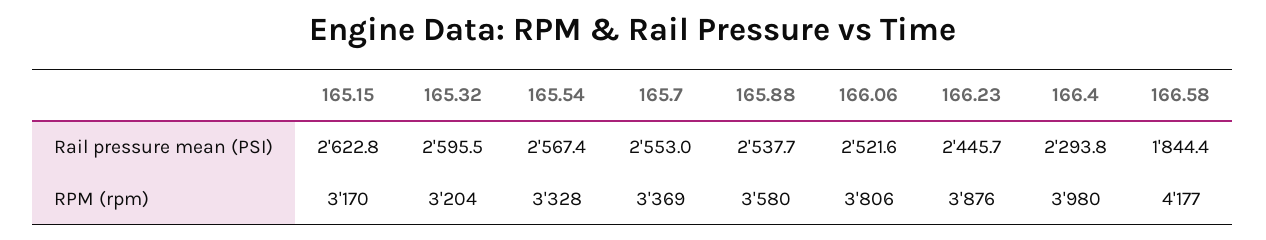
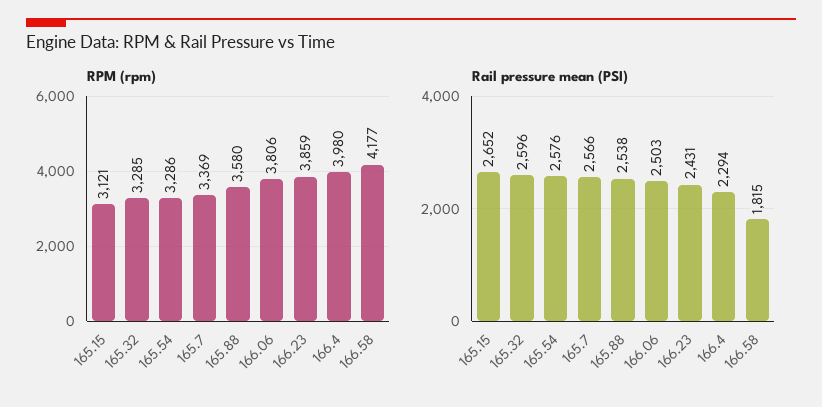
  {
    "Rail pressure mean (PSI)": {
-     "165.15": 2622.8,
+     "165.15": 2652,
      "165.32": 2595.5,
-     "165.54": 2567.4,
+     "165.54": 2576,
-     "165.7": 2553,
+     "165.7": 2566,
      "165.88": 2537.7,
-     "166.06": 2521.6,
+     "166.06": 2503,
-     "166.23": 2445.7,
+     "166.23": 2431,
      "166.4": 2293.8,
-     "166.58": 1844.4
+     "166.58": 1815
    },
    "RPM (rpm)": {
-     "165.15": 3170,
+     "165.15": 3121,
-     "165.32": 3204,
+     "165.32": 3285,
-     "165.54": 3328,
+     "165.54": 3286,
      "165.7": 3369,
      "165.88": 3580,
      "166.06": 3806,
-     "166.23": 3876,
+     "166.23": 3859,
      "166.4": 3980,
      "166.58": 4177
    }
  }

